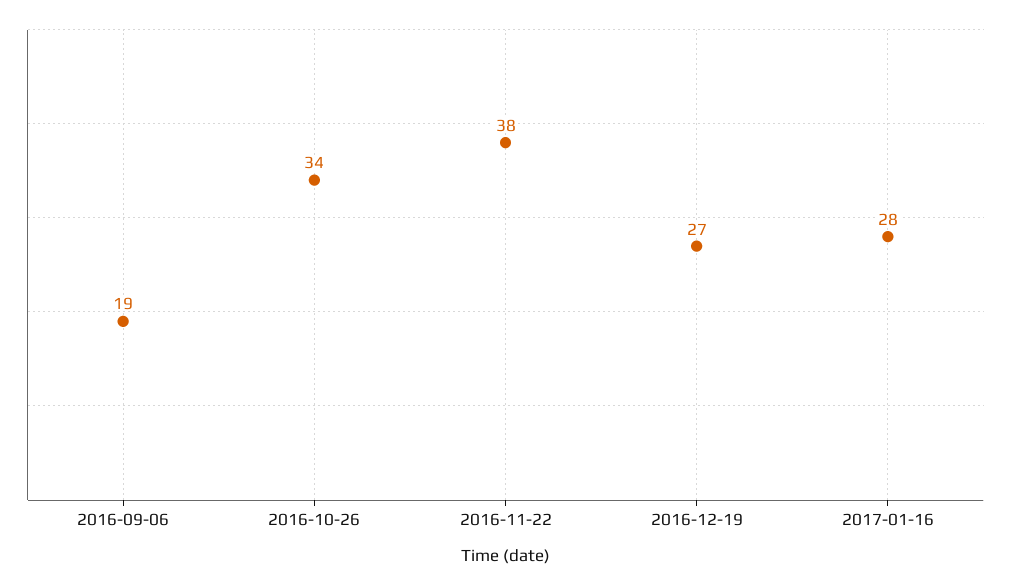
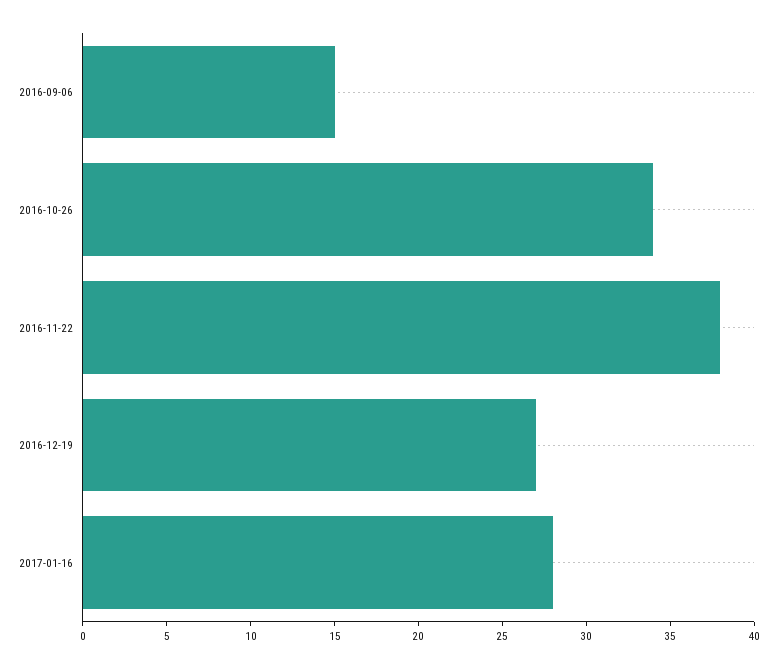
  {
-   "2016-09-06": 19,
+   "2016-09-06": 15,
    "2016-10-26": 34,
    "2016-11-22": 38,
    "2016-12-19": 27,
    "2017-01-16": 28
  }

